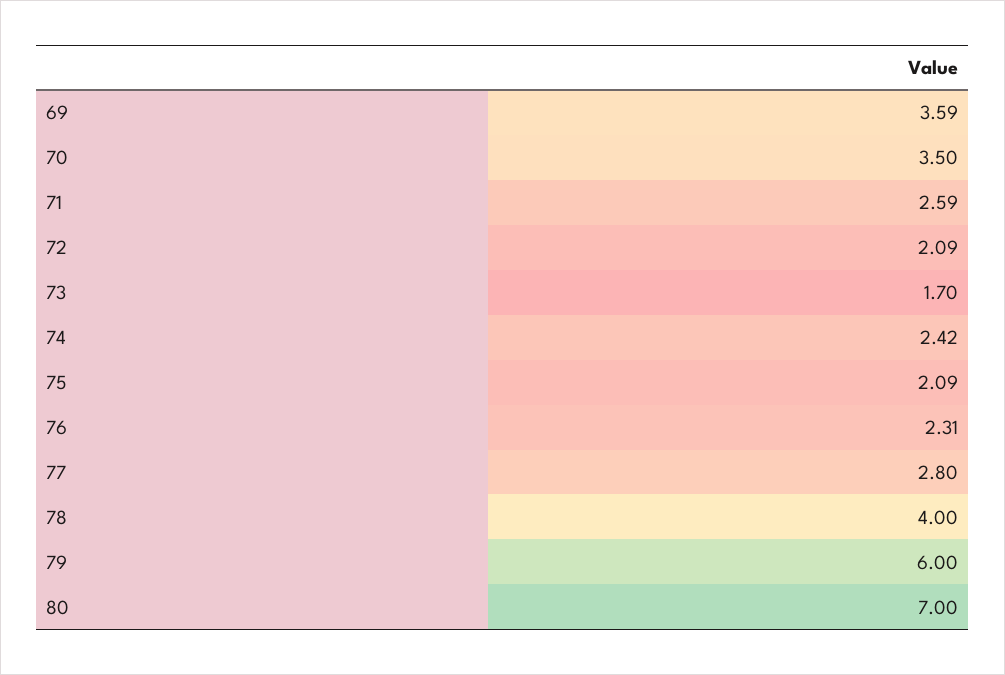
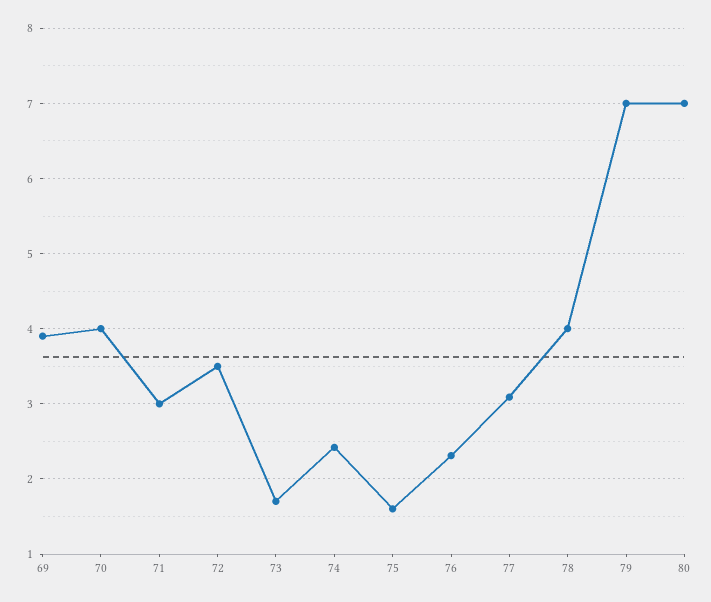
  {
-   "69": 3.59,
+   "69": 3.9,
-   "70": 3.5,
+   "70": 4,
-   "71": 2.59,
+   "71": 3,
-   "72": 2.09,
+   "72": 3.5,
    "73": 1.7,
    "74": 2.42,
-   "75": 2.09,
+   "75": 1.6,
    "76": 2.31,
-   "77": 2.8,
+   "77": 3.1,
    "78": 4,
-   "79": 6,
+   "79": 7,
    "80": 7
  }

